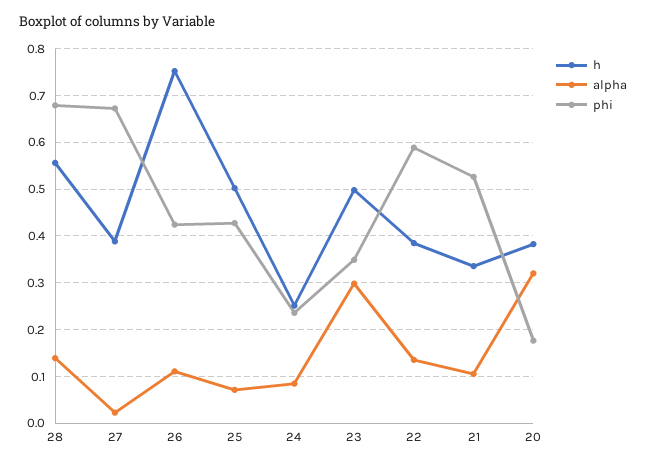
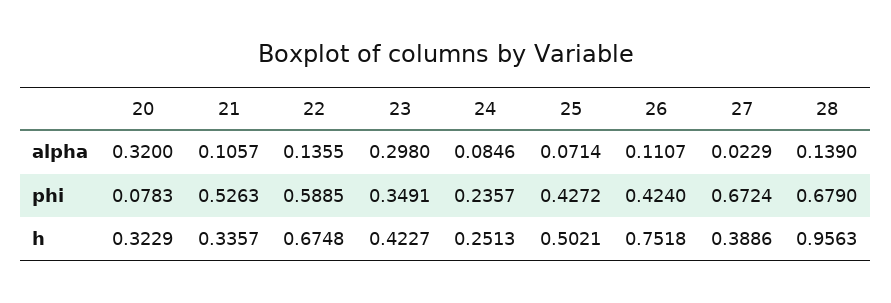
  {
    "h": {
-     "28": 0.56,
+     "28": 0.9563,
      "27": 0.3886,
      "26": 0.7518,
      "25": 0.5021,
      "24": 0.2513,
-     "23": 0.5,
+     "23": 0.4227,
-     "22": 0.38,
+     "22": 0.6748,
      "21": 0.3357,
-     "20": 0.38
+     "20": 0.3229
    },
    "alpha": {
      "28": 0.139,
      "27": 0.0229,
      "26": 0.1107,
      "25": 0.0714,
      "24": 0.0846,
      "23": 0.298,
      "22": 0.1355,
      "21": 0.1057,
      "20": 0.32
    },
    "phi": {
      "28": 0.679,
      "27": 0.6724,
      "26": 0.424,
      "25": 0.4272,
      "24": 0.2357,
      "23": 0.3491,
      "22": 0.5885,
      "21": 0.5263,
-     "20": 0.18
+     "20": 0.0783
    }
  }

